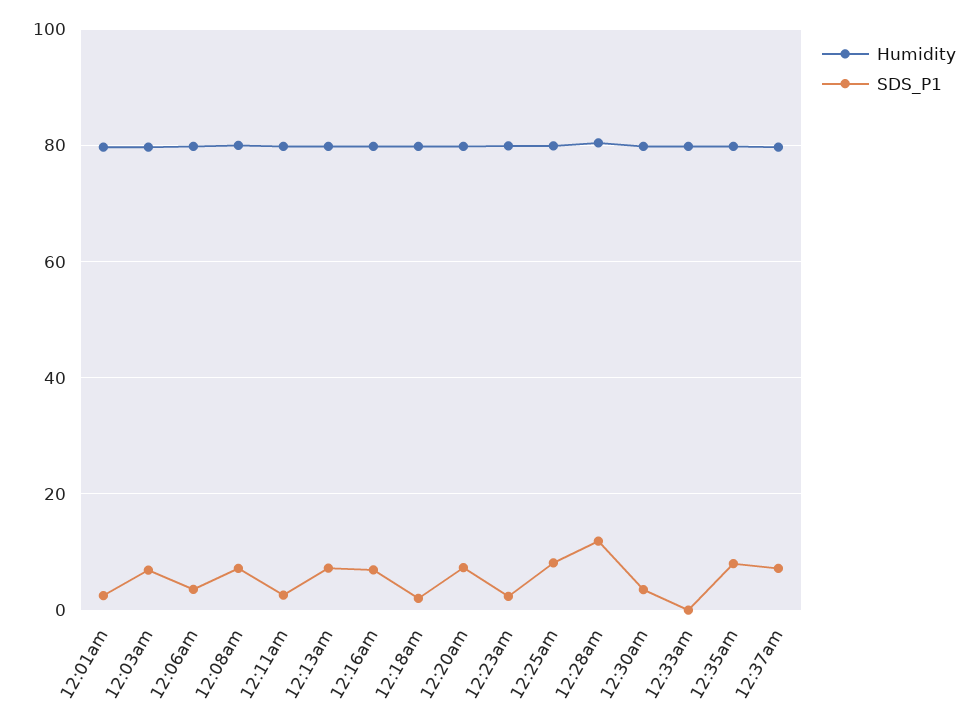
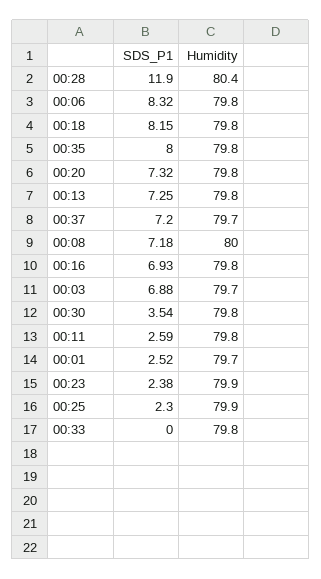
  {
    "Humidity": {
      "12:01am": 79.7,
      "12:03am": 79.7,
      "12:06am": 79.8,
      "12:08am": 80,
      "12:11am": 79.8,
      "12:13am": 79.8,
      "12:16am": 79.8,
      "12:18am": 79.8,
      "12:20am": 79.8,
      "12:23am": 79.9,
      "12:25am": 79.9,
      "12:28am": 80.4,
      "12:30am": 79.8,
      "12:33am": 79.8,
      "12:35am": 79.8,
      "12:37am": 79.7
    },
    "SDS_P1": {
      "12:01am": 2.52,
      "12:03am": 6.88,
-     "12:06am": 4,
+     "12:06am": 8.32,
      "12:08am": 7.18,
      "12:11am": 2.59,
      "12:13am": 7.25,
      "12:16am": 6.93,
-     "12:18am": 2,
+     "12:18am": 8.15,
      "12:20am": 7.32,
      "12:23am": 2.38,
-     "12:25am": 8,
+     "12:25am": 2.3,
      "12:28am": 11.9,
      "12:30am": 3.54,
      "12:33am": 0,
      "12:35am": 8,
      "12:37am": 7.2
    }
  }

